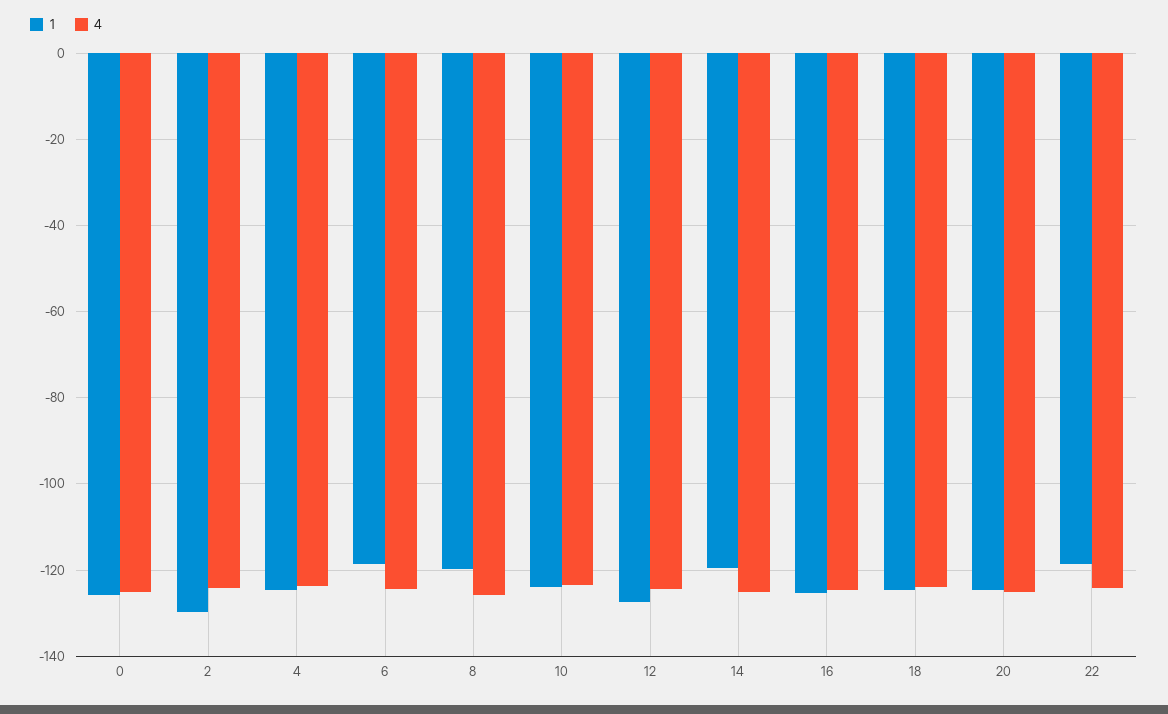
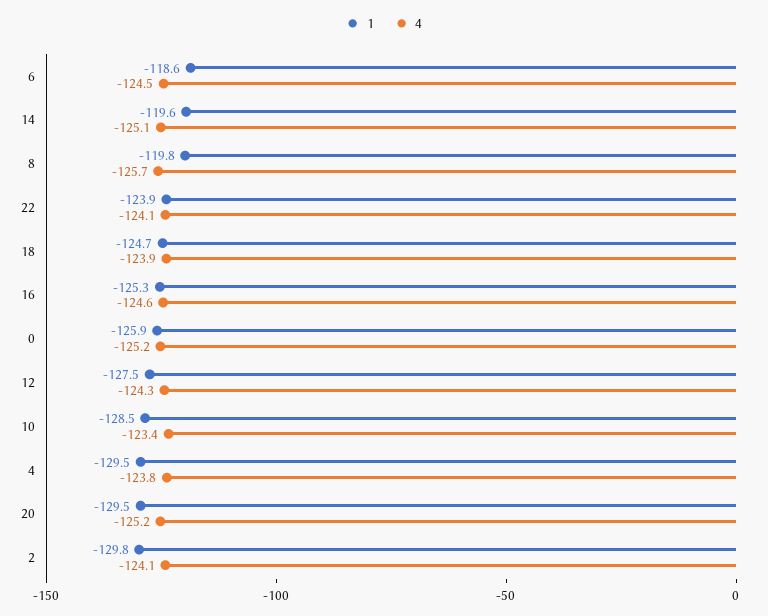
  {
    "1": {
      "0": -125.9,
      "2": -129.8,
-     "4": -124,
+     "4": -129.5,
      "6": -118.6,
      "8": -119.8,
-     "10": -124,
+     "10": -128.5,
      "12": -127.5,
      "14": -119.6,
      "16": -125.3,
      "18": -124.7,
-     "20": -124,
+     "20": -129.5,
-     "22": -118
+     "22": -123.9
    },
    "4": {
      "0": -125.2,
      "2": -124.1,
      "4": -123.8,
      "6": -124.5,
      "8": -125.7,
      "10": -123.4,
      "12": -124.3,
      "14": -125.1,
      "16": -124.6,
      "18": -123.9,
      "20": -125.2,
      "22": -124.1
    }
  }

